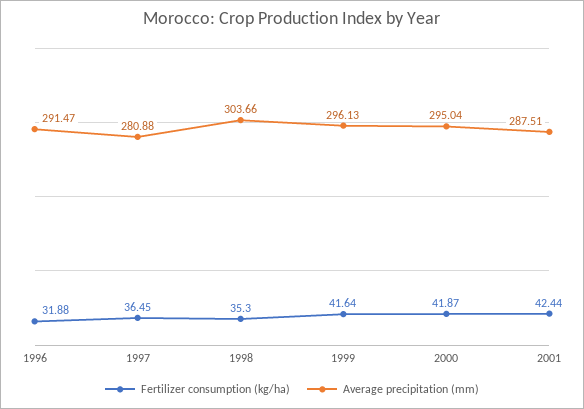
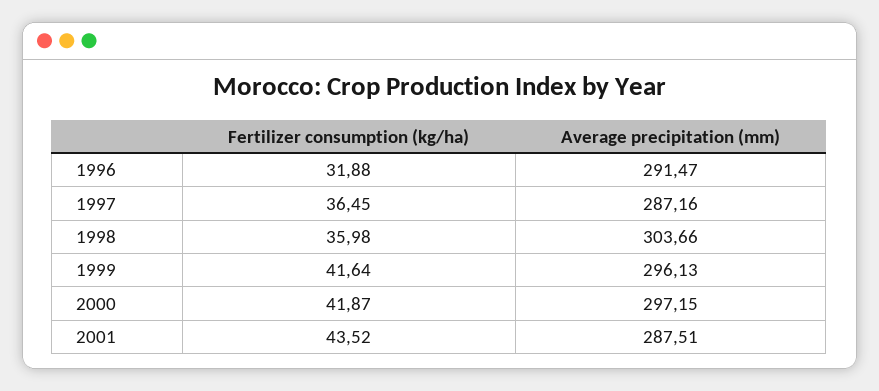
  {
    "Fertilizer consumption (kg/ha)": {
      "1996": 31.88,
      "1997": 36.45,
-     "1998": 35.3,
+     "1998": 35.98,
      "1999": 41.64,
      "2000": 41.87,
-     "2001": 42.44
+     "2001": 43.52
    },
    "Average precipitation (mm)": {
      "1996": 291.47,
-     "1997": 280.88,
+     "1997": 287.16,
      "1998": 303.66,
      "1999": 296.13,
-     "2000": 295.04,
+     "2000": 297.15,
      "2001": 287.51
    }
  }

